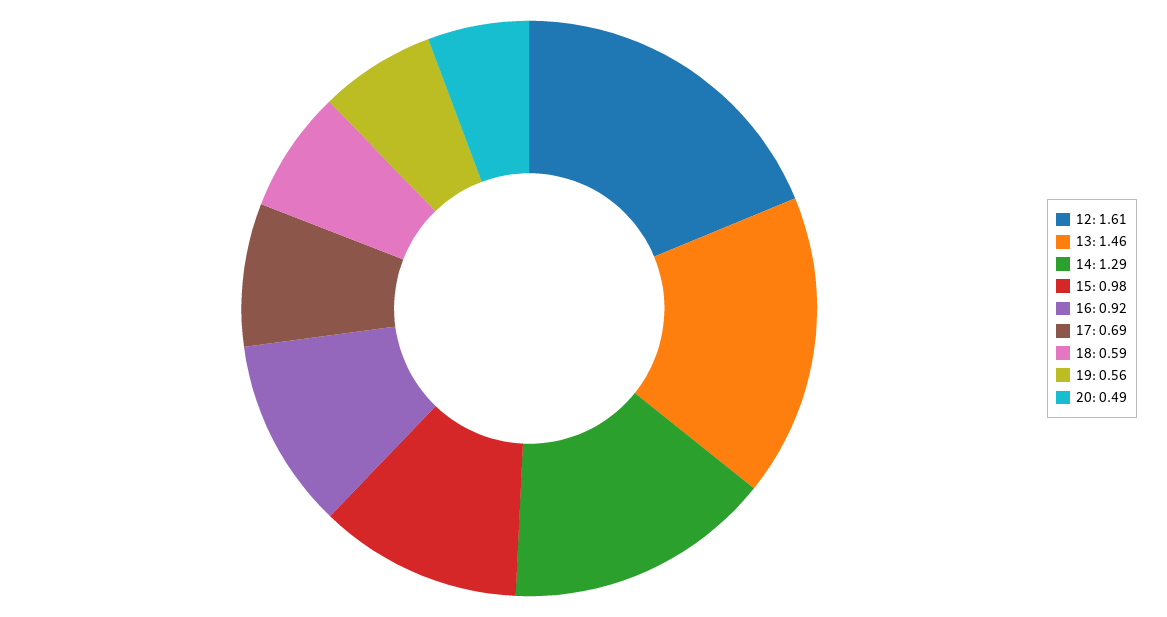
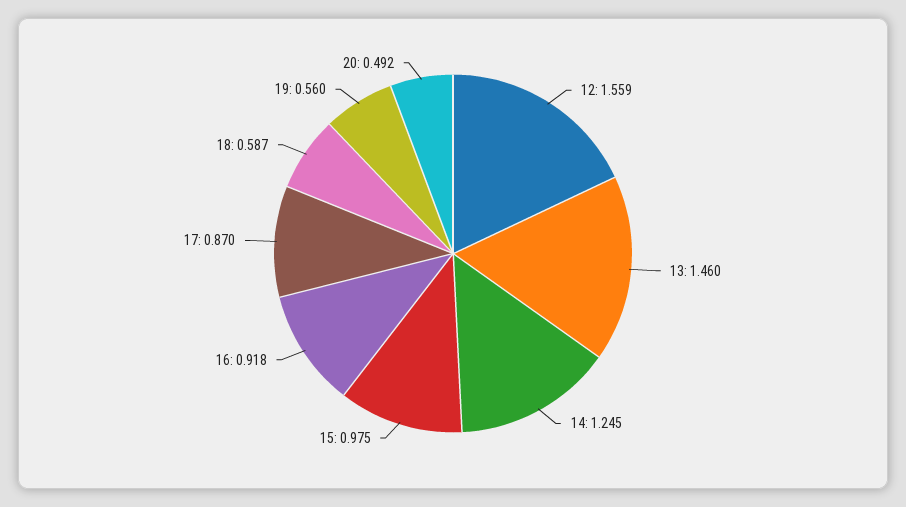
  {
-   "12": 1.61,
+   "12": 1.559,
    "13": 1.46,
-   "14": 1.29,
+   "14": 1.245,
    "15": 0.975,
    "16": 0.918,
-   "17": 0.69,
+   "17": 0.87,
    "18": 0.587,
    "19": 0.56,
    "20": 0.492
  }

